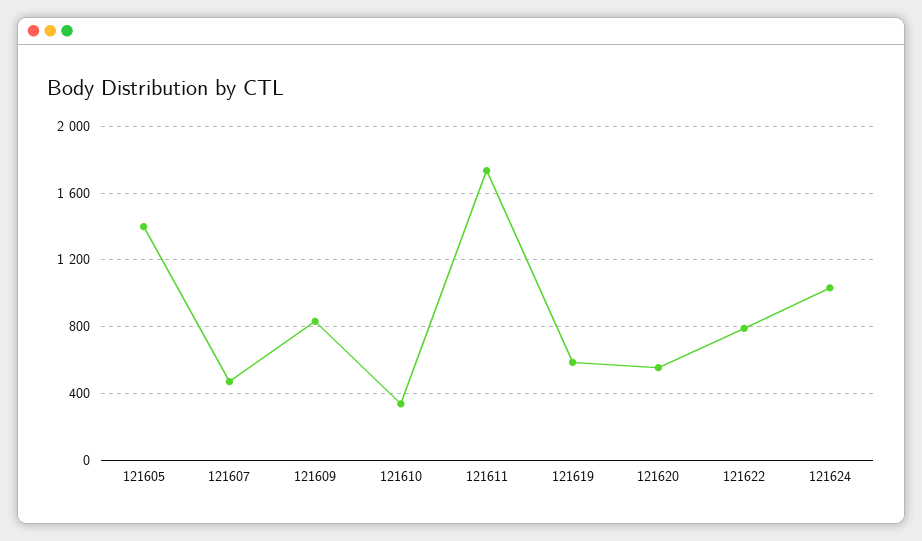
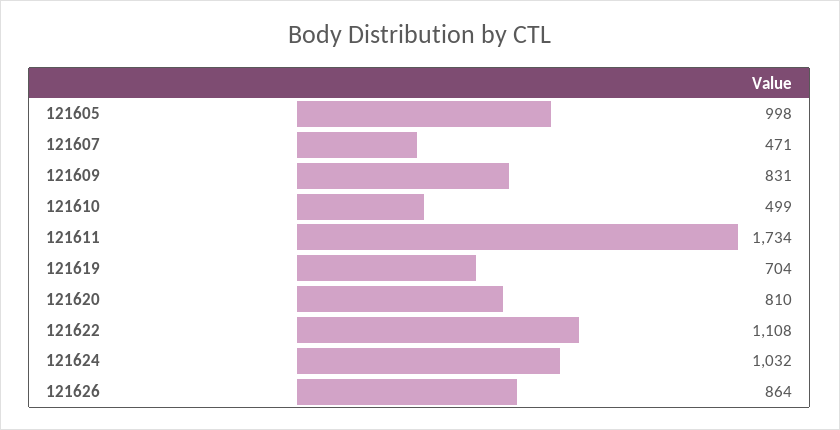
  {
-   "121605": 1400,
+   "121605": 998,
    "121607": 471,
    "121609": 831,
-   "121610": 350,
+   "121610": 499,
    "121611": 1734,
-   "121619": 600,
+   "121619": 704,
-   "121620": 550,
+   "121620": 810,
-   "121622": 800,
+   "121622": 1108,
-   "121624": 1032
+   "121624": 1032,
+   "121626": 864
  }

